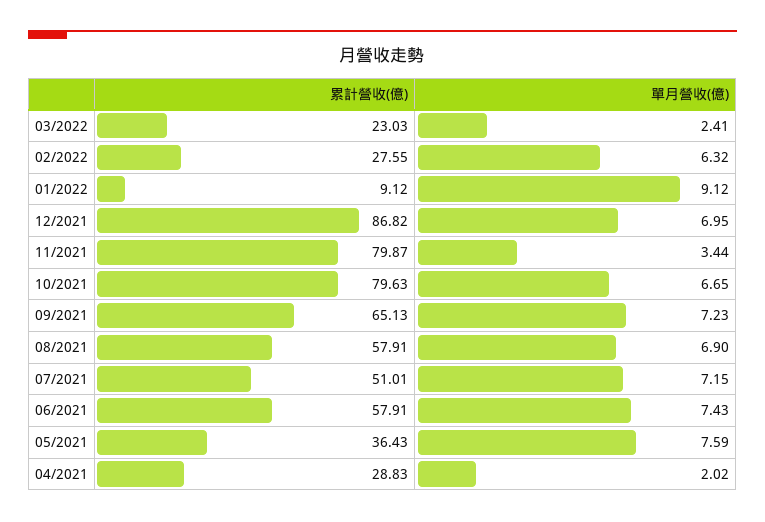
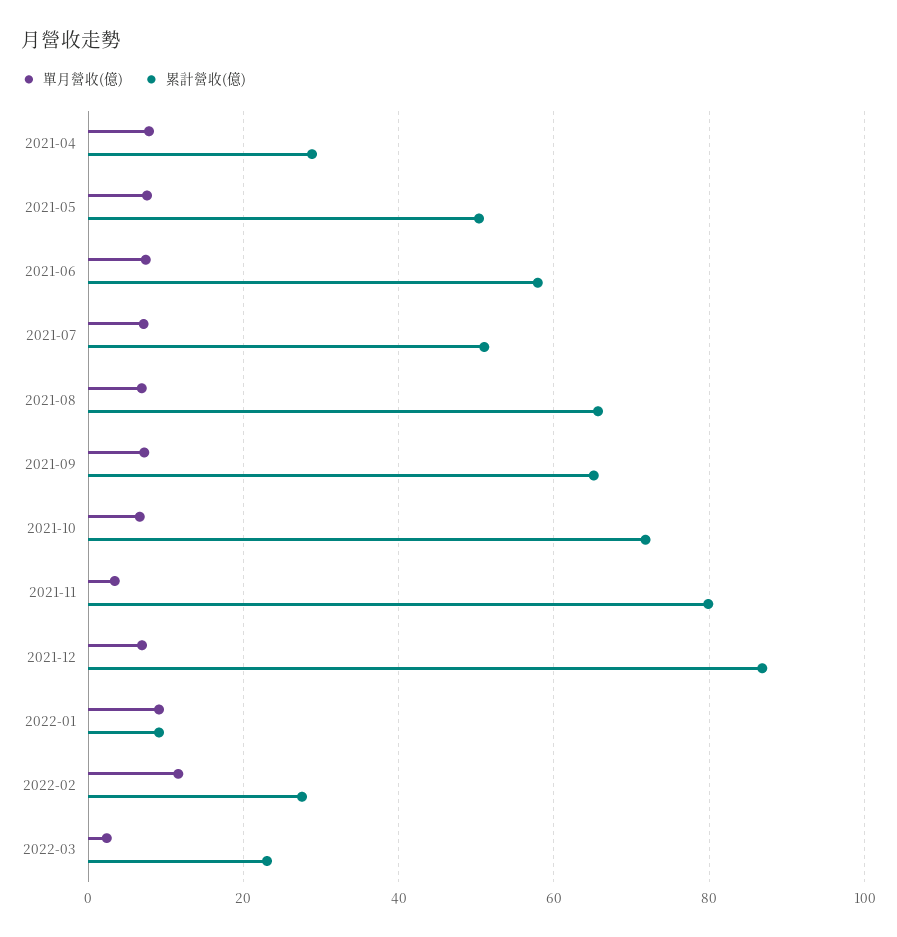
  {
    "累計營收(億)": {
      "03/2022": 23.03,
      "02/2022": 27.55,
      "01/2022": 9.12,
      "12/2021": 86.82,
      "11/2021": 79.87,
-     "10/2021": 79.63,
+     "10/2021": 72,
      "09/2021": 65.13,
-     "08/2021": 57.91,
+     "08/2021": 66,
      "07/2021": 51.01,
      "06/2021": 57.91,
-     "05/2021": 36.43,
+     "05/2021": 50,
      "04/2021": 28.83
    },
    "單月營收(億)": {
      "03/2022": 2.41,
-     "02/2022": 6.32,
+     "02/2022": 12,
      "01/2022": 9.12,
      "12/2021": 6.95,
      "11/2021": 3.44,
      "10/2021": 6.65,
      "09/2021": 7.23,
      "08/2021": 6.9,
      "07/2021": 7.15,
      "06/2021": 7.43,
      "05/2021": 7.59,
-     "04/2021": 2.02
+     "04/2021": 8
    }
  }

